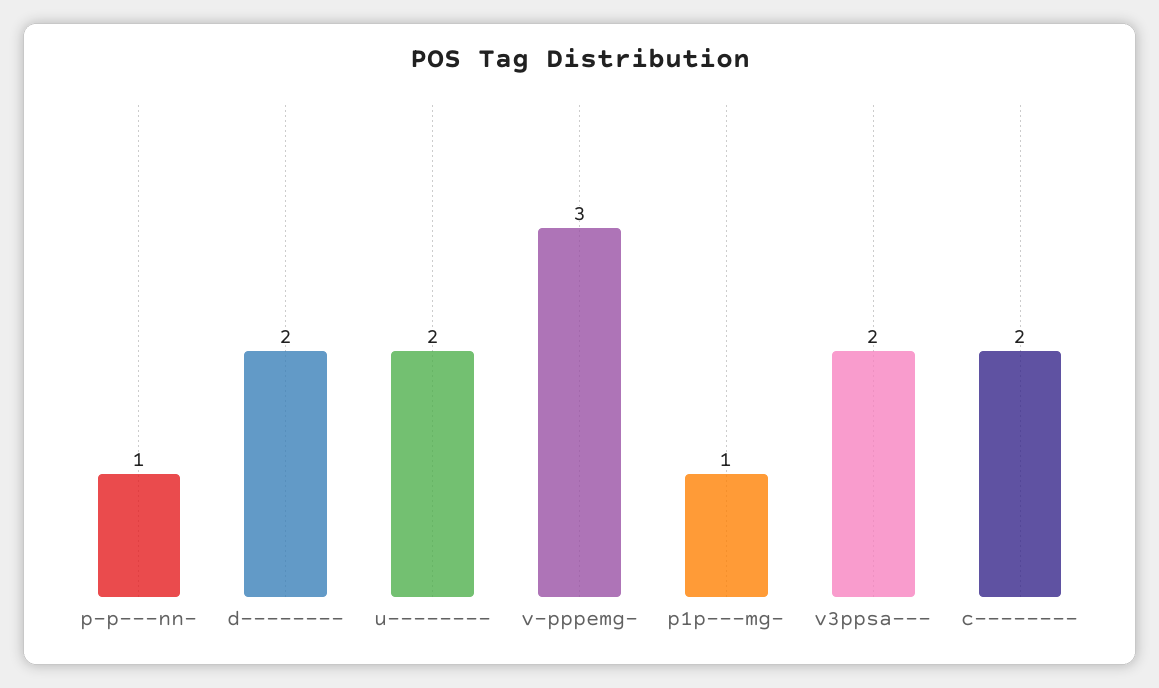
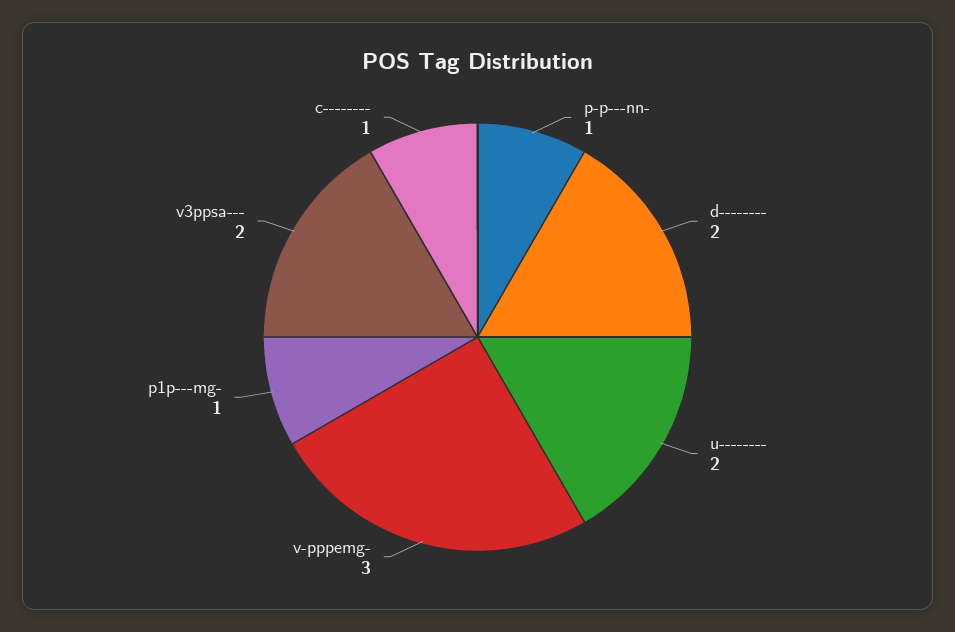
  {
    "p-p---nn-": 1,
    "d--------": 2,
    "u--------": 2,
    "v-pppemg-": 3,
    "p1p---mg-": 1,
    "v3ppsa---": 2,
-   "c--------": 2
+   "c--------": 1
  }

